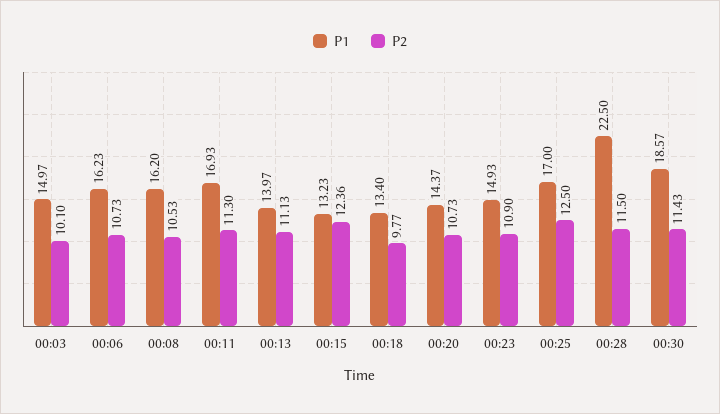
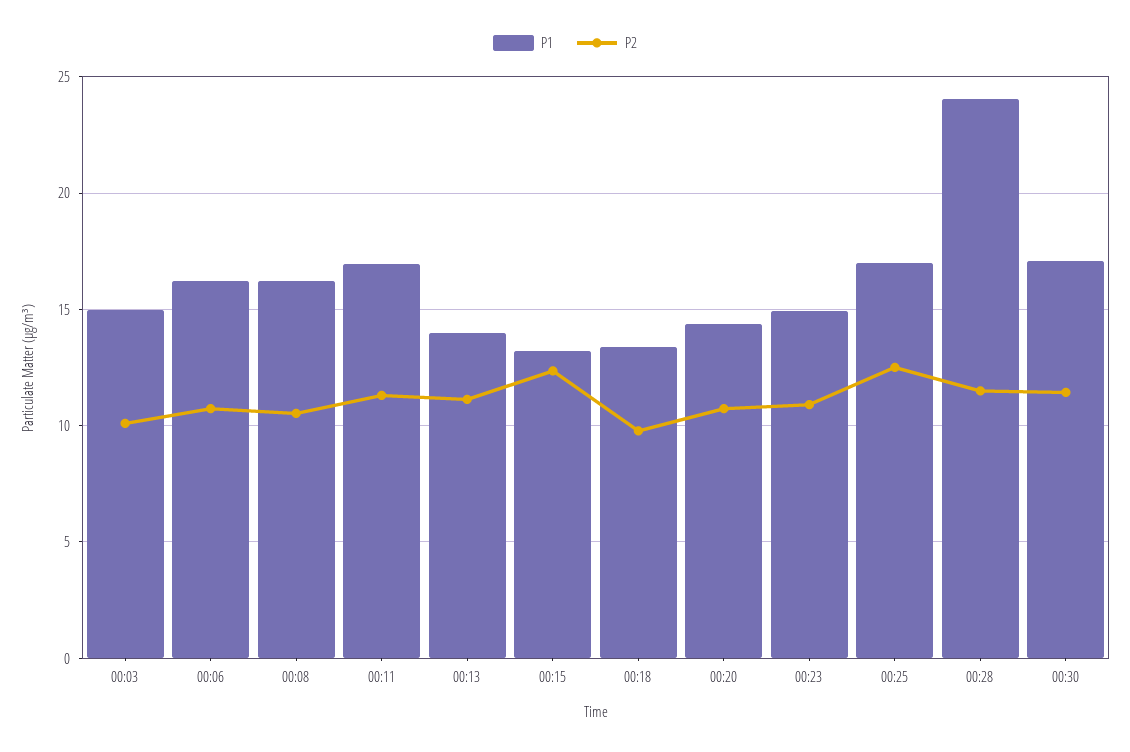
  {
    "P1": {
      "00:03": 14.97,
      "00:06": 16.23,
      "00:08": 16.2,
      "00:11": 16.93,
      "00:13": 13.97,
      "00:15": 13.23,
      "00:18": 13.4,
      "00:20": 14.37,
      "00:23": 14.93,
      "00:25": 17,
-     "00:28": 22.5,
+     "00:28": 24,
-     "00:30": 18.57
+     "00:30": 17
    },
    "P2": {
      "00:03": 10.1,
      "00:06": 10.73,
      "00:08": 10.53,
      "00:11": 11.3,
      "00:13": 11.13,
      "00:15": 12.36,
      "00:18": 9.77,
      "00:20": 10.73,
      "00:23": 10.9,
      "00:25": 12.5,
      "00:28": 11.5,
      "00:30": 11.43
    }
  }

